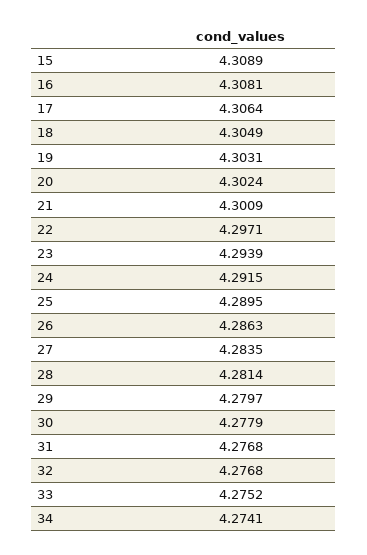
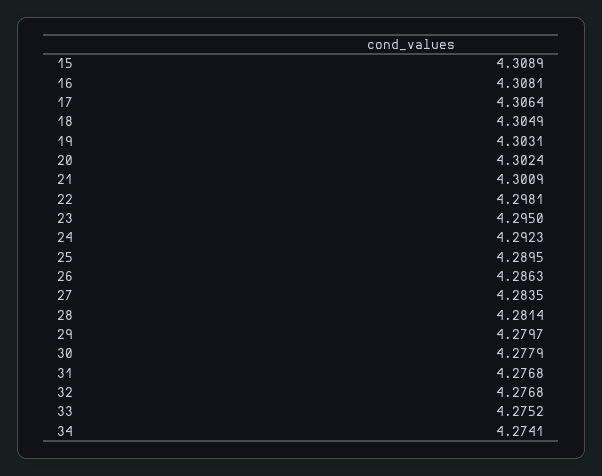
  {
    "15": 4.3089,
    "16": 4.3081,
    "17": 4.3064,
    "18": 4.3049,
    "19": 4.3031,
    "20": 4.3024,
    "21": 4.3009,
-   "22": 4.2971,
+   "22": 4.2981,
-   "23": 4.2939,
+   "23": 4.295,
-   "24": 4.2915,
+   "24": 4.2923,
    "25": 4.2895,
    "26": 4.2863,
    "27": 4.2835,
    "28": 4.2814,
    "29": 4.2797,
    "30": 4.2779,
    "31": 4.2768,
    "32": 4.2768,
    "33": 4.2752,
    "34": 4.2741
  }

